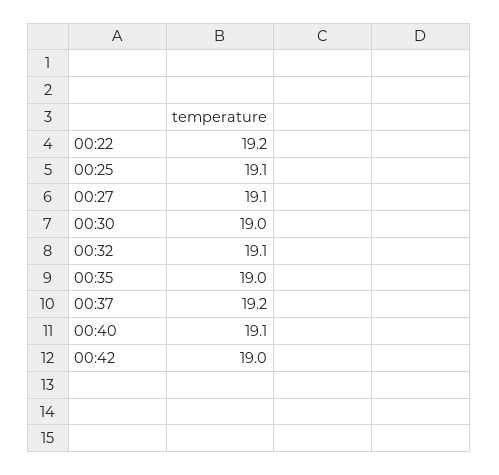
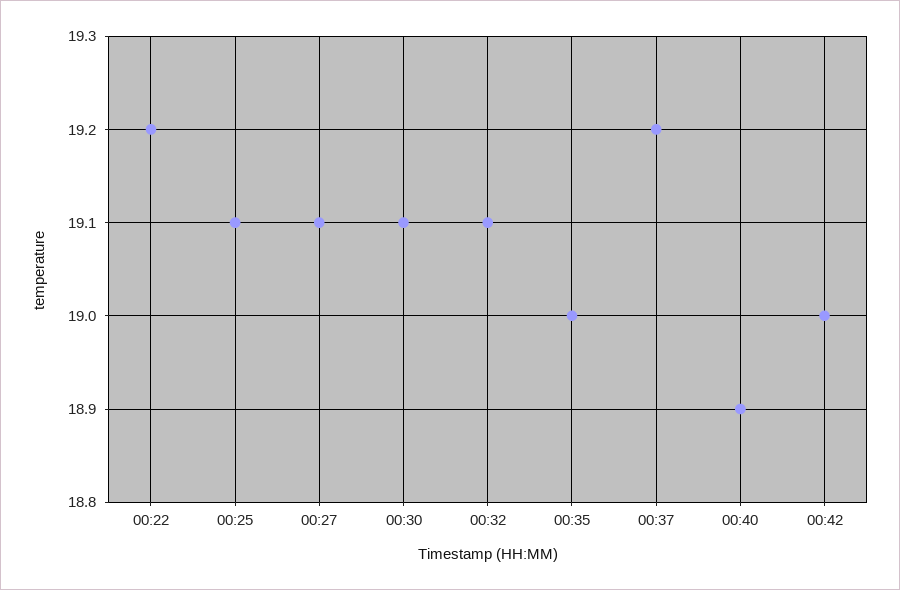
  {
    "00:22": 19.2,
    "00:25": 19.1,
    "00:27": 19.1,
-   "00:30": 19,
+   "00:30": 19.1,
    "00:32": 19.1,
    "00:35": 19,
    "00:37": 19.2,
-   "00:40": 19.1,
+   "00:40": 18.9,
    "00:42": 19
  }

